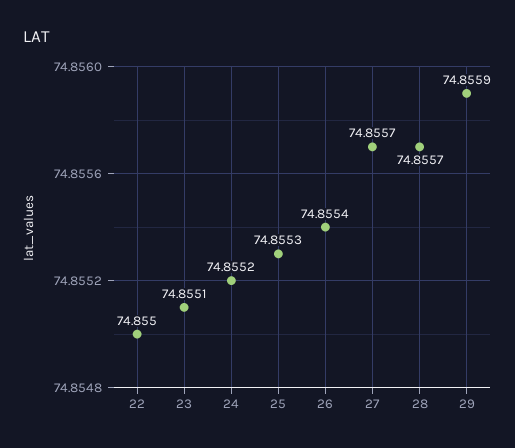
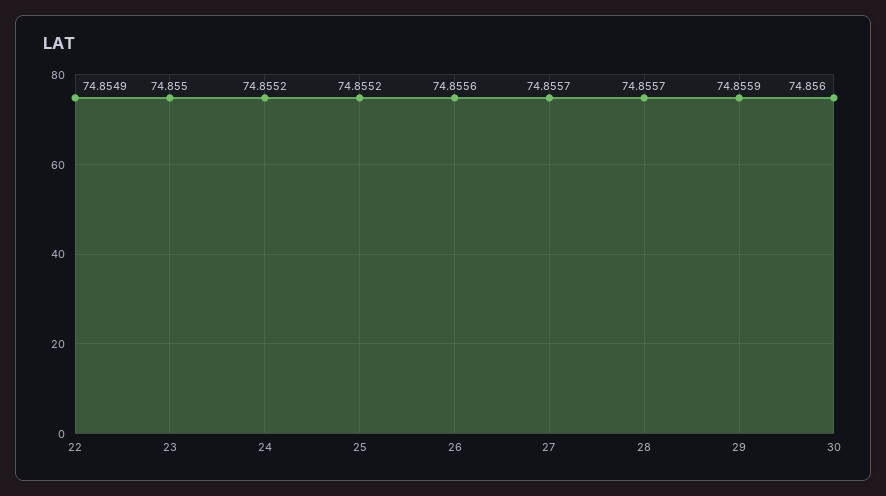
  {
-   "22": 74.855,
+   "22": 74.8549,
-   "23": 74.8551,
+   "23": 74.855,
    "24": 74.8552,
-   "25": 74.8553,
+   "25": 74.8552,
-   "26": 74.8554,
+   "26": 74.8556,
    "27": 74.8557,
    "28": 74.8557,
-   "29": 74.8559
+   "29": 74.8559,
+   "30": 74.856
  }

